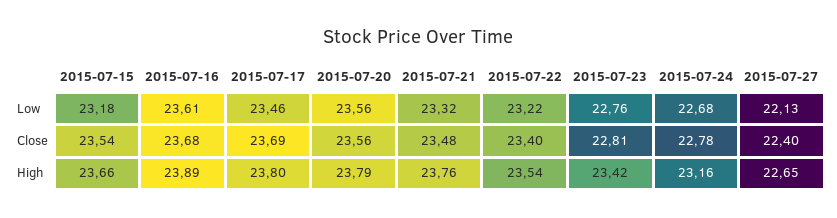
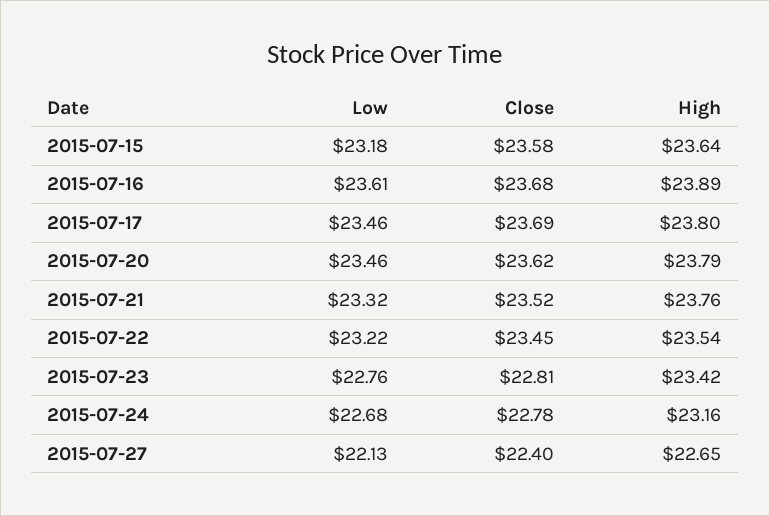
  {
    "2015-07-15": {
      "Low": 23.18,
-     "Close": 23.54,
+     "Close": 23.58,
-     "High": 23.66
+     "High": 23.64
    },
    "2015-07-16": {
      "Low": 23.61,
      "Close": 23.68,
      "High": 23.89
    },
    "2015-07-17": {
      "Low": 23.46,
      "Close": 23.69,
      "High": 23.8
    },
    "2015-07-20": {
-     "Low": 23.56,
+     "Low": 23.46,
-     "Close": 23.56,
+     "Close": 23.62,
      "High": 23.79
    },
    "2015-07-21": {
      "Low": 23.32,
-     "Close": 23.48,
+     "Close": 23.52,
      "High": 23.76
    },
    "2015-07-22": {
      "Low": 23.22,
-     "Close": 23.4,
+     "Close": 23.45,
      "High": 23.54
    },
    "2015-07-23": {
      "Low": 22.76,
      "Close": 22.81,
      "High": 23.42
    },
    "2015-07-24": {
      "Low": 22.68,
      "Close": 22.78,
      "High": 23.16
    },
    "2015-07-27": {
      "Low": 22.13,
      "Close": 22.4,
      "High": 22.65
    }
  }

